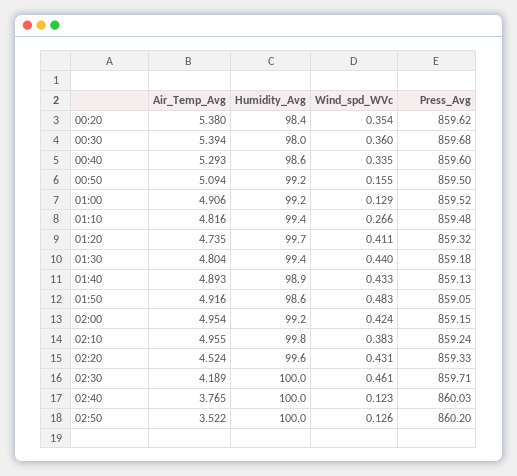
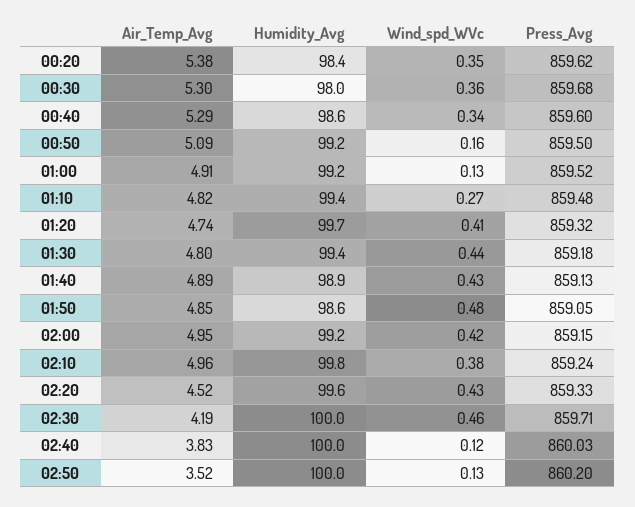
  {
    "Air_Temp_Avg": {
      "00:20": 5.38,
-     "00:30": 5.394,
+     "00:30": 5.3,
      "00:40": 5.293,
      "00:50": 5.094,
      "01:00": 4.906,
      "01:10": 4.816,
      "01:20": 4.735,
      "01:30": 4.804,
      "01:40": 4.893,
-     "01:50": 4.916,
+     "01:50": 4.85,
      "02:00": 4.954,
      "02:10": 4.955,
      "02:20": 4.524,
      "02:30": 4.189,
-     "02:40": 3.765,
+     "02:40": 3.83,
      "02:50": 3.522
    },
    "Humidity_Avg": {
      "00:20": 98.4,
      "00:30": 98,
      "00:40": 98.6,
      "00:50": 99.2,
      "01:00": 99.2,
      "01:10": 99.4,
      "01:20": 99.7,
      "01:30": 99.4,
      "01:40": 98.9,
      "01:50": 98.6,
      "02:00": 99.2,
      "02:10": 99.8,
      "02:20": 99.6,
      "02:30": 100,
      "02:40": 100,
      "02:50": 100
    },
    "Wind_spd_WVc": {
      "00:20": 0.354,
      "00:30": 0.36,
      "00:40": 0.335,
      "00:50": 0.155,
      "01:00": 0.129,
      "01:10": 0.266,
      "01:20": 0.411,
      "01:30": 0.44,
      "01:40": 0.433,
      "01:50": 0.483,
      "02:00": 0.424,
      "02:10": 0.383,
      "02:20": 0.431,
      "02:30": 0.461,
      "02:40": 0.123,
      "02:50": 0.126
    },
    "Press_Avg": {
      "00:20": 859.62,
      "00:30": 859.68,
      "00:40": 859.6,
      "00:50": 859.5,
      "01:00": 859.52,
      "01:10": 859.48,
      "01:20": 859.32,
      "01:30": 859.18,
      "01:40": 859.13,
      "01:50": 859.05,
      "02:00": 859.15,
      "02:10": 859.24,
      "02:20": 859.33,
      "02:30": 859.71,
      "02:40": 860.03,
      "02:50": 860.2
    }
  }

